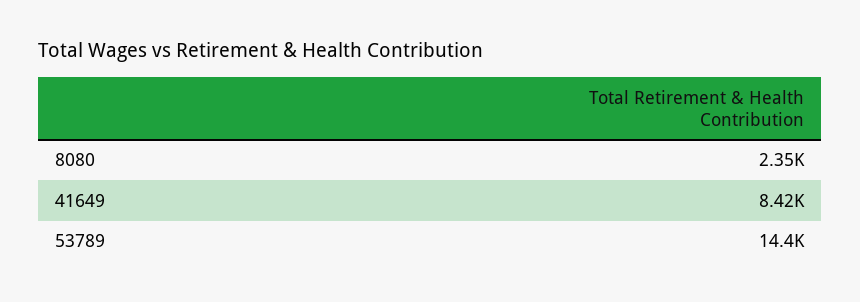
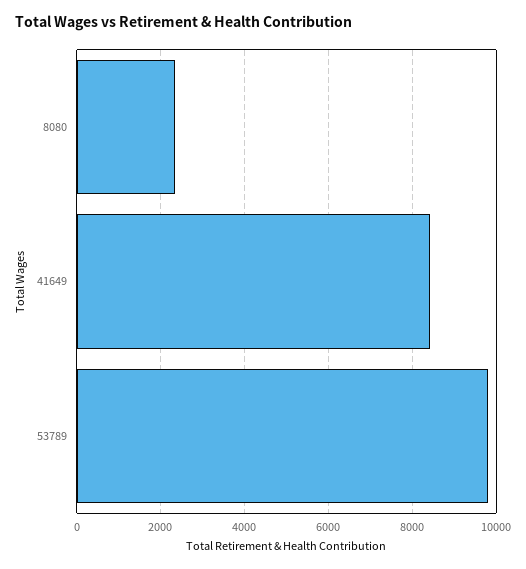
  {
    "8080": 2350,
    "41649": 8420,
-   "53789": 14400
+   "53789": 9800
  }

